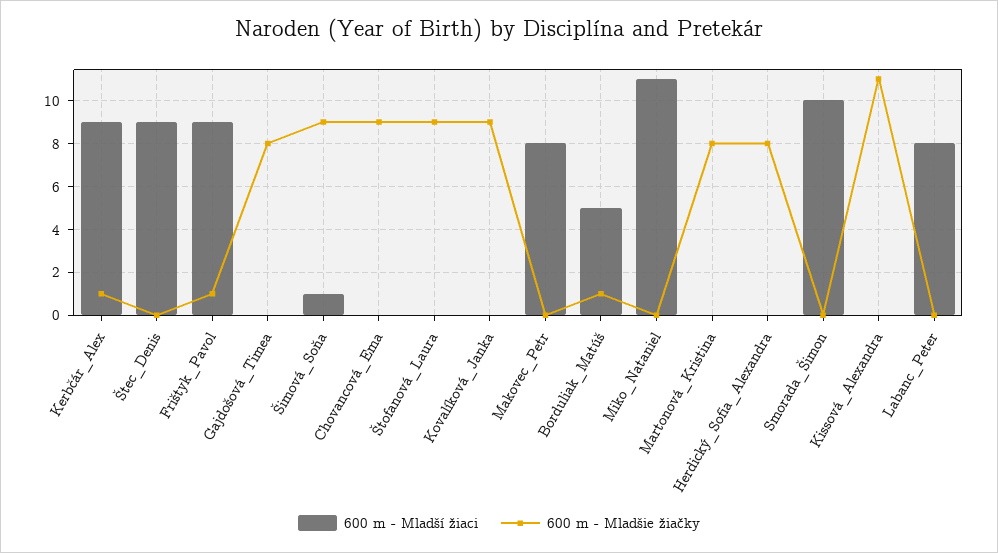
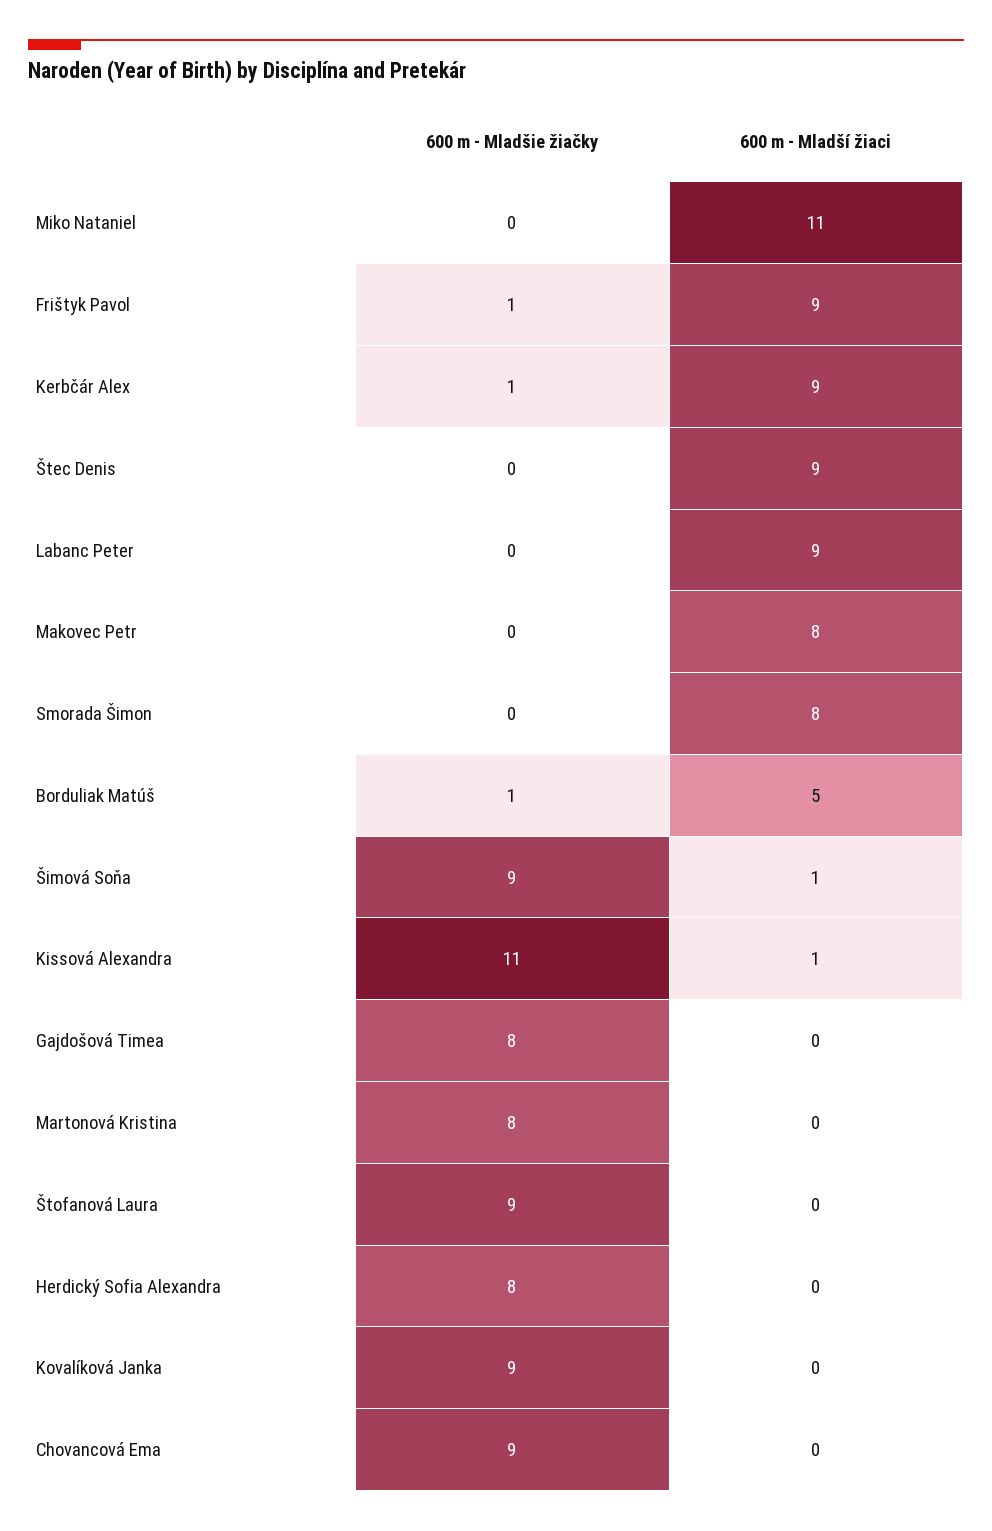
  {
    "600 m - Mladší žiaci": {
      "Kerbčár_Alex": 9,
      "Štec_Denis": 9,
      "Frištyk_Pavol": 9,
      "Gajdošová_Timea": 0,
      "Šimová_Soňa": 1,
      "Chovancová_Ema": 0,
      "Štofanová_Laura": 0,
      "Kovalíková_Janka": 0,
      "Makovec_Petr": 8,
      "Borduliak_Matúš": 5,
      "Miko_Nataniel": 11,
      "Martonová_Kristina": 0,
      "Herdický_Sofia_Alexandra": 0,
-     "Smorada_Šimon": 10,
+     "Smorada_Šimon": 8,
-     "Kissová_Alexandra": 0,
+     "Kissová_Alexandra": 1,
-     "Labanc_Peter": 8
+     "Labanc_Peter": 9
    },
    "600 m - Mladšie žiačky": {
      "Kerbčár_Alex": 1,
      "Štec_Denis": 0,
      "Frištyk_Pavol": 1,
      "Gajdošová_Timea": 8,
      "Šimová_Soňa": 9,
      "Chovancová_Ema": 9,
      "Štofanová_Laura": 9,
      "Kovalíková_Janka": 9,
      "Makovec_Petr": 0,
      "Borduliak_Matúš": 1,
      "Miko_Nataniel": 0,
      "Martonová_Kristina": 8,
      "Herdický_Sofia_Alexandra": 8,
      "Smorada_Šimon": 0,
      "Kissová_Alexandra": 11,
      "Labanc_Peter": 0
    }
  }

